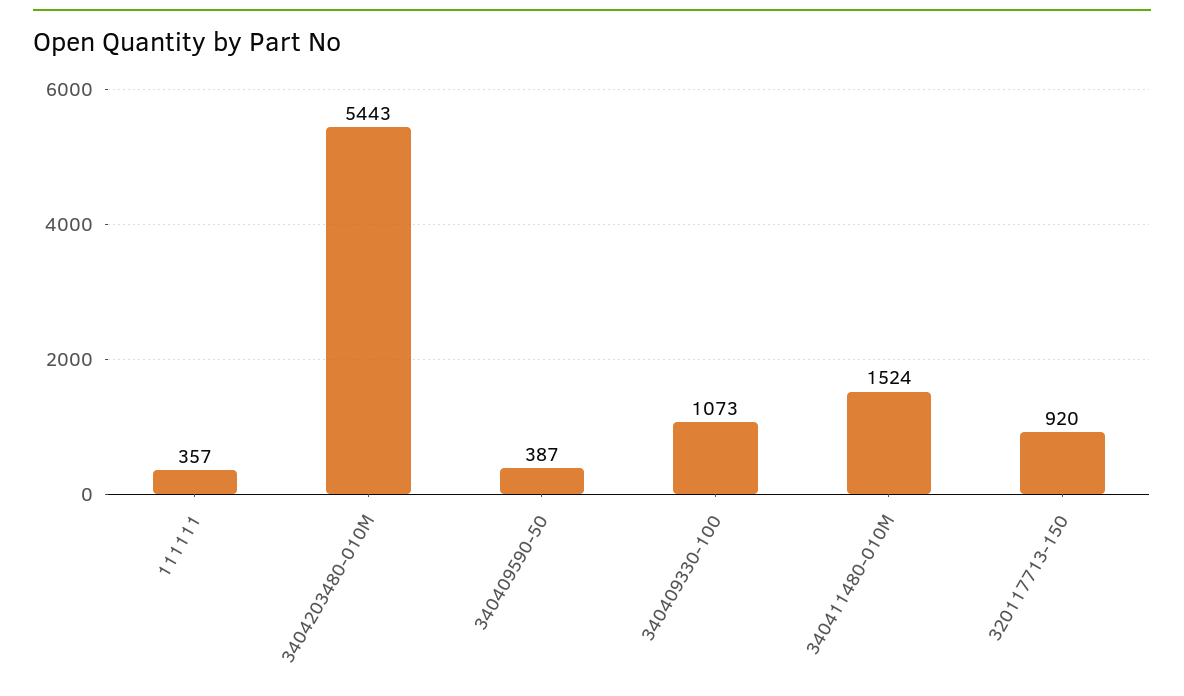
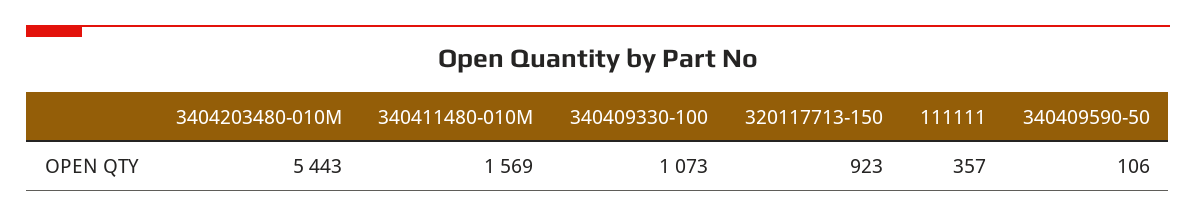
  {
    "111111": 357,
    "3404203480-010M": 5443,
-   "340409590-50": 387,
+   "340409590-50": 106,
    "340409330-100": 1073,
-   "340411480-010M": 1524,
+   "340411480-010M": 1569,
-   "320117713-150": 920
+   "320117713-150": 923
  }

